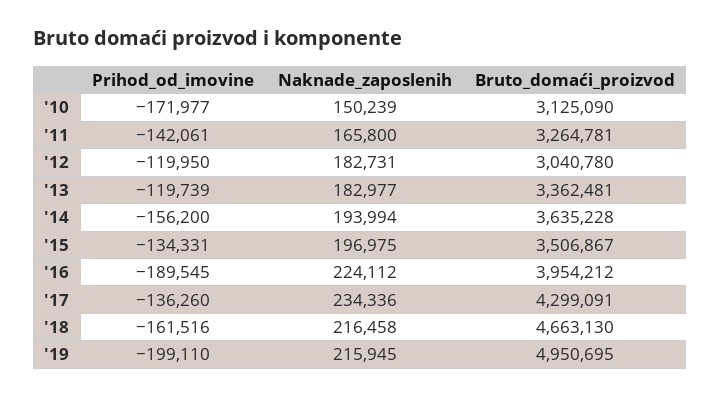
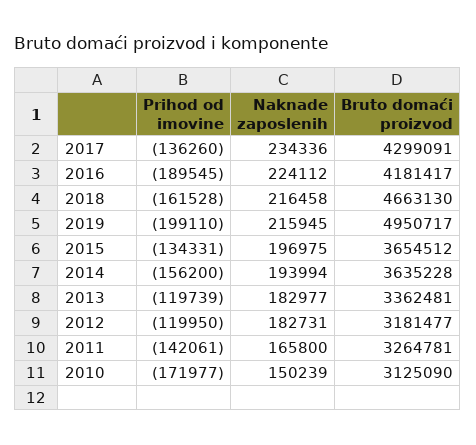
  {
    "Prihod_od_imovine": {
      "'10": -171977,
      "'11": -142061,
      "'12": -119950,
      "'13": -119739,
      "'14": -156200,
      "'15": -134331,
      "'16": -189545,
      "'17": -136260,
-     "'18": -161516,
+     "'18": -161528,
      "'19": -199110
    },
    "Naknade_zaposlenih": {
      "'10": 150239,
      "'11": 165800,
      "'12": 182731,
      "'13": 182977,
      "'14": 193994,
      "'15": 196975,
      "'16": 224112,
      "'17": 234336,
      "'18": 216458,
      "'19": 215945
    },
    "Bruto_domaći_proizvod": {
      "'10": 3125090,
      "'11": 3264781,
-     "'12": 3040780,
+     "'12": 3181477,
      "'13": 3362481,
      "'14": 3635228,
-     "'15": 3506867,
+     "'15": 3654512,
-     "'16": 3954212,
+     "'16": 4181417,
      "'17": 4299091,
      "'18": 4663130,
-     "'19": 4950695
+     "'19": 4950717
    }
  }

